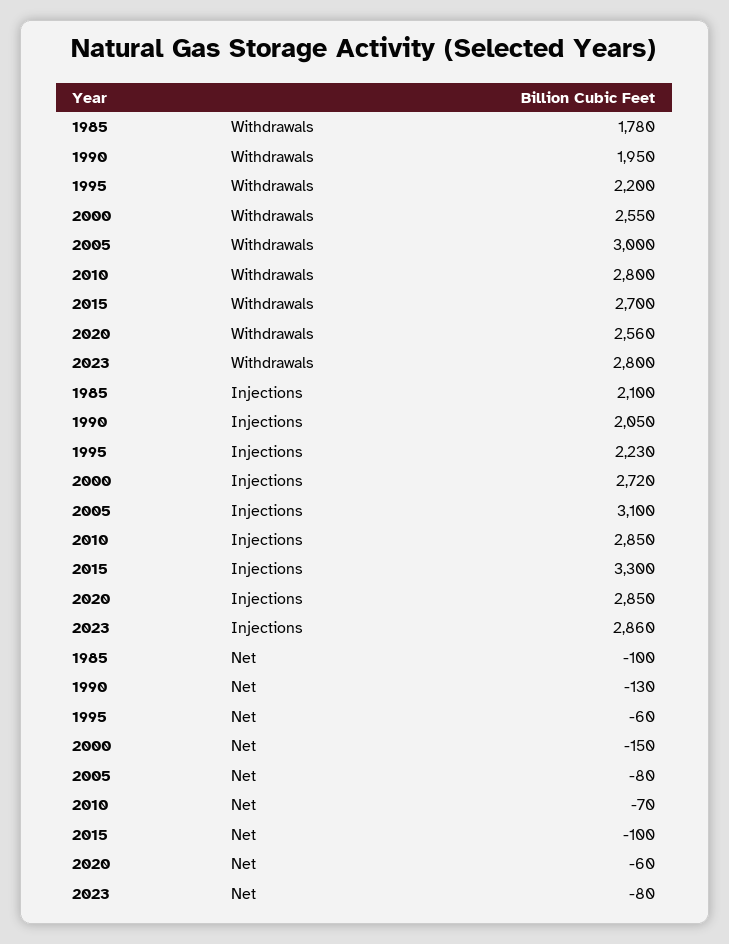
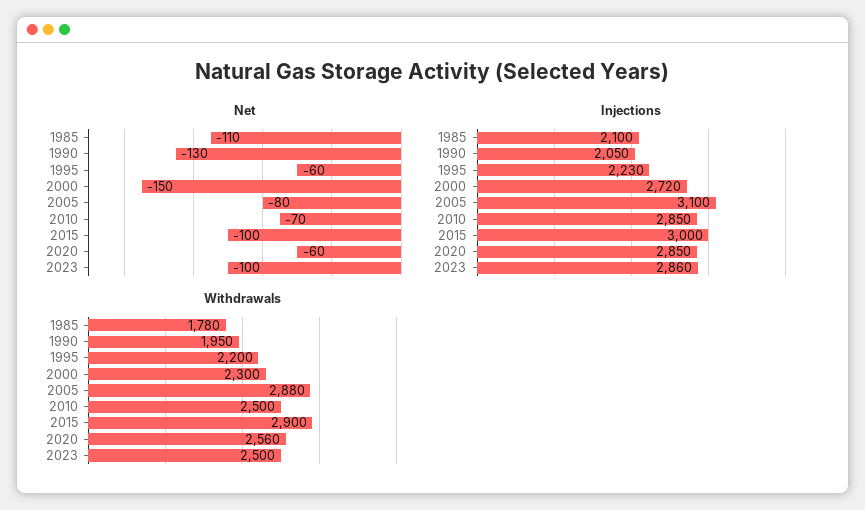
  {
    "Withdrawals": {
      "1985": 1780,
      "1990": 1950,
      "1995": 2200,
-     "2000": 2550,
+     "2000": 2300,
-     "2005": 3000,
+     "2005": 2880,
-     "2010": 2800,
+     "2010": 2500,
-     "2015": 2700,
+     "2015": 2900,
      "2020": 2560,
-     "2023": 2800
+     "2023": 2500
    },
    "Injections": {
      "1985": 2100,
      "1990": 2050,
      "1995": 2230,
      "2000": 2720,
      "2005": 3100,
      "2010": 2850,
-     "2015": 3300,
+     "2015": 3000,
      "2020": 2850,
      "2023": 2860
    },
    "Net": {
-     "1985": -100,
+     "1985": -110,
      "1990": -130,
      "1995": -60,
      "2000": -150,
      "2005": -80,
      "2010": -70,
      "2015": -100,
      "2020": -60,
-     "2023": -80
+     "2023": -100
    }
  }

